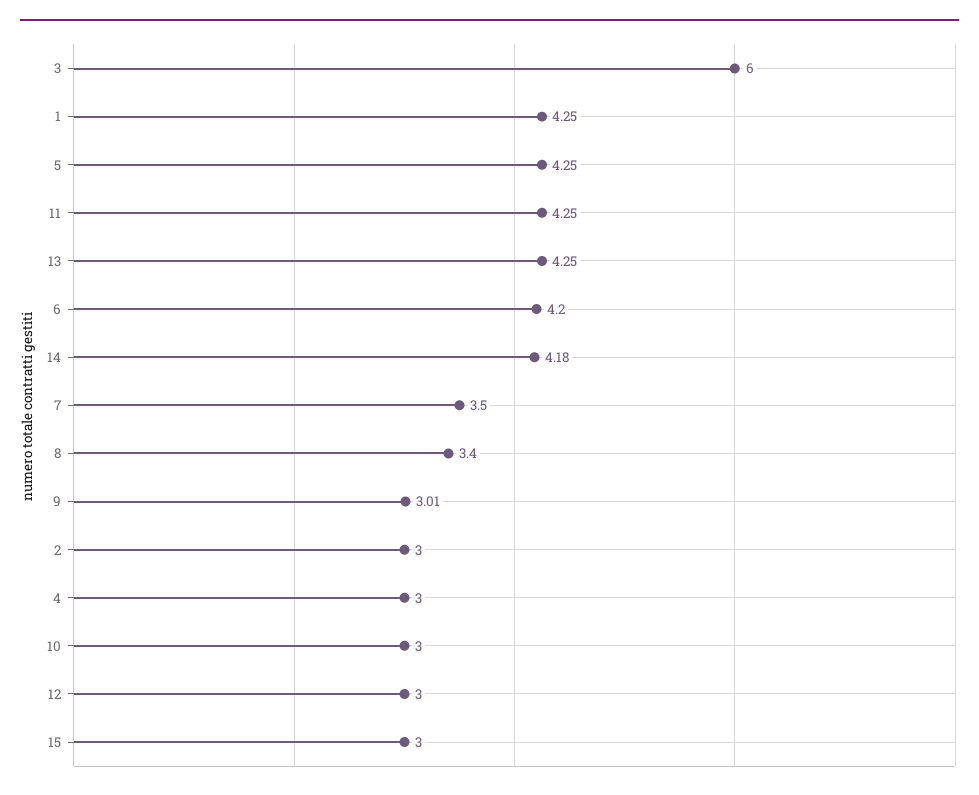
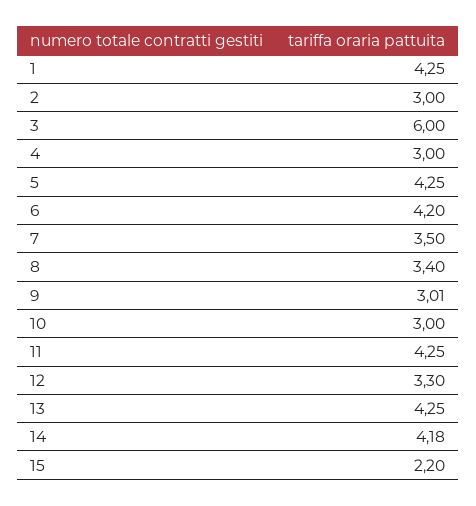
  {
    "3": 6,
    "1": 4.25,
    "5": 4.25,
    "11": 4.25,
    "13": 4.25,
    "6": 4.2,
    "14": 4.18,
    "7": 3.5,
    "8": 3.4,
    "9": 3.01,
    "2": 3,
    "4": 3,
    "10": 3,
-   "12": 3,
+   "12": 3.3,
-   "15": 3
+   "15": 2.2
  }

